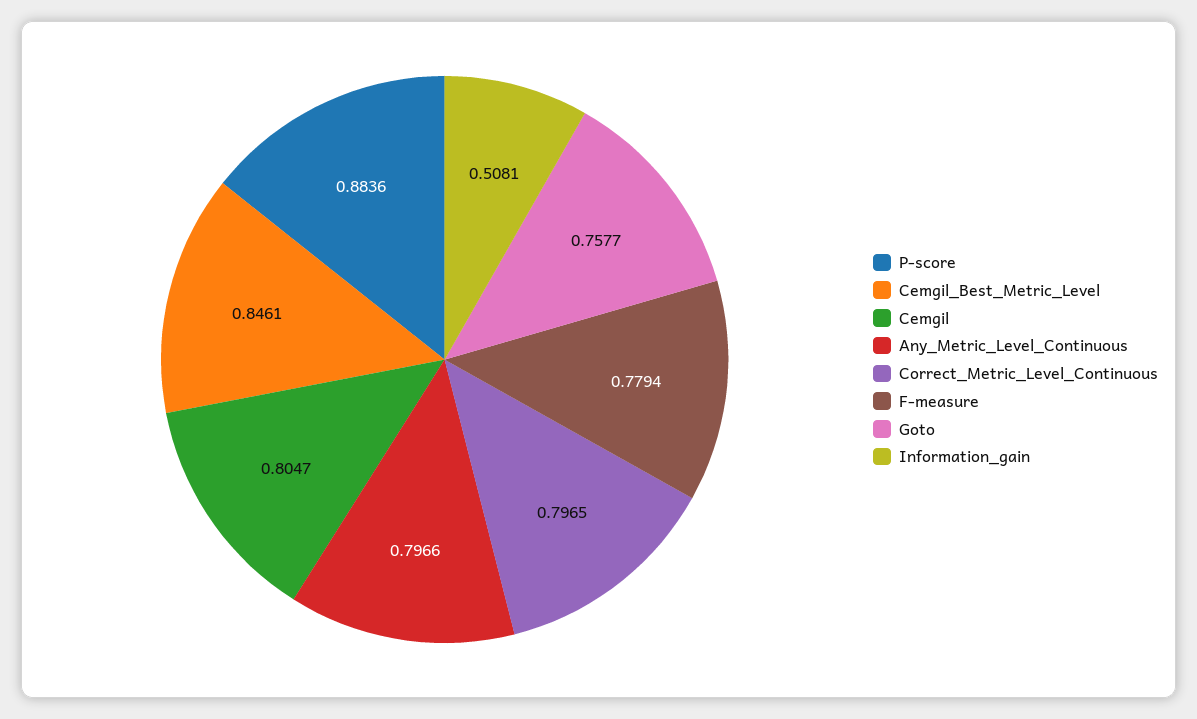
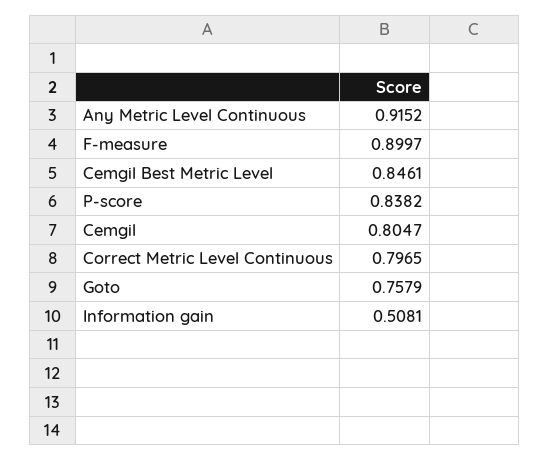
  {
-   "P-score": 0.8836,
+   "P-score": 0.8382,
    "Cemgil_Best_Metric_Level": 0.8461,
    "Cemgil": 0.8047,
-   "Any_Metric_Level_Continuous": 0.7966,
+   "Any_Metric_Level_Continuous": 0.9152,
    "Correct_Metric_Level_Continuous": 0.7965,
-   "F-measure": 0.7794,
+   "F-measure": 0.8997,
-   "Goto": 0.7577,
+   "Goto": 0.7579,
    "Information_gain": 0.5081
  }

